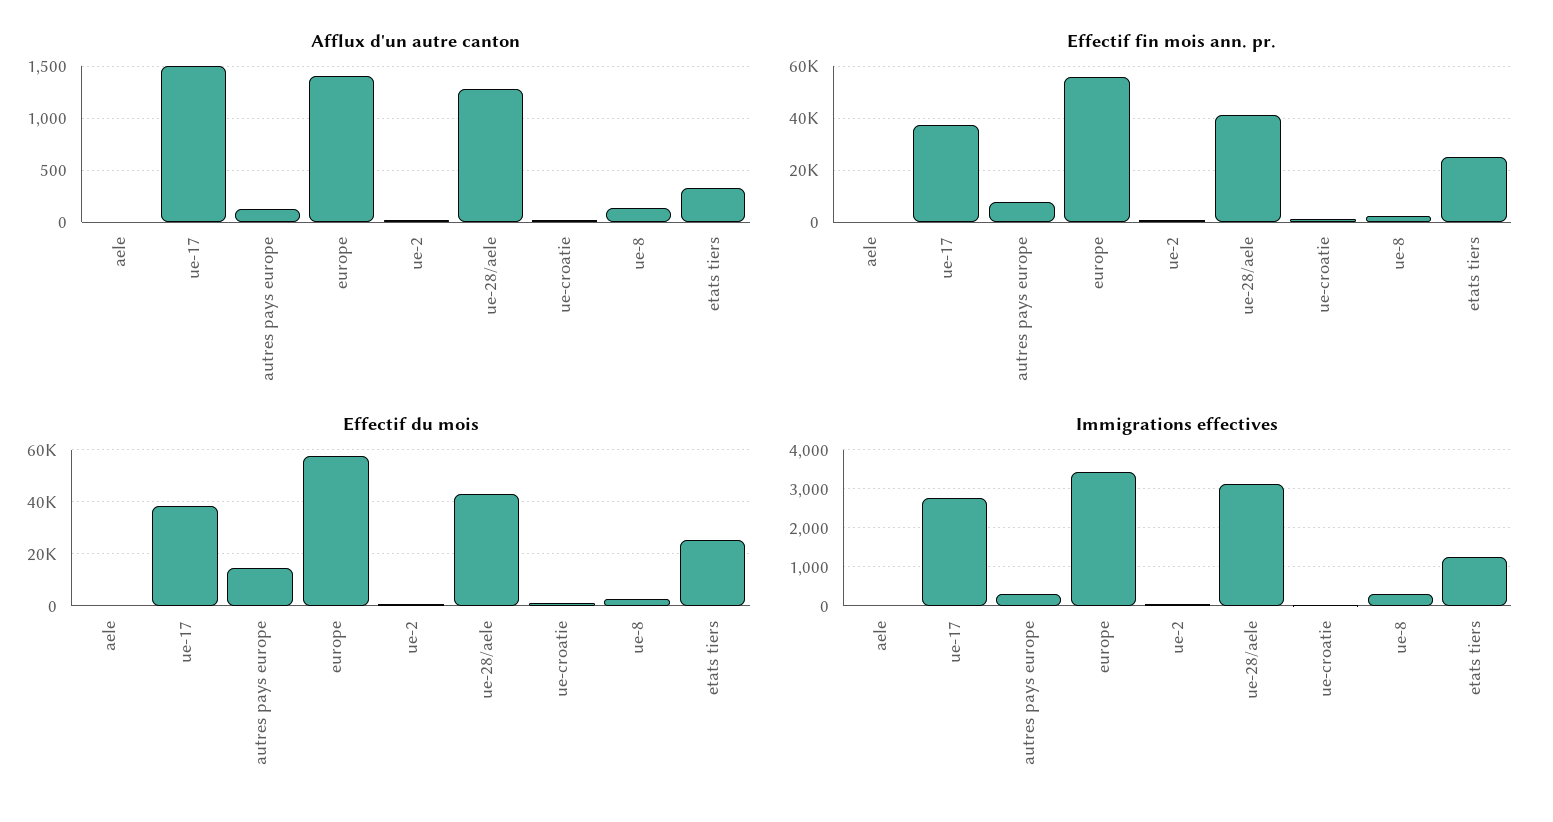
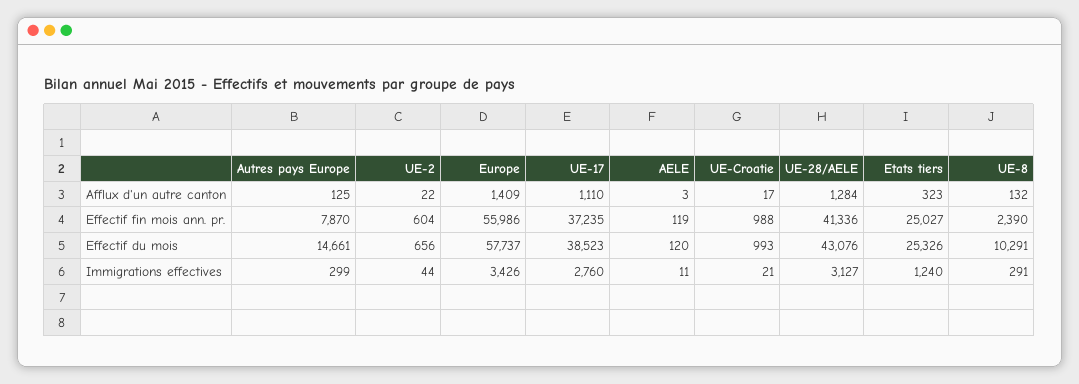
  {
    "Afflux d'un autre canton": {
      "aele": 3,
-     "ue-17": 1500,
+     "ue-17": 1110,
      "autres pays europe": 125,
      "europe": 1409,
      "ue-2": 22,
      "ue-28/aele": 1284,
      "ue-croatie": 17,
      "ue-8": 132,
      "etats tiers": 323
    },
    "Effectif fin mois ann. pr.": {
      "aele": 119,
      "ue-17": 37235,
      "autres pays europe": 7870,
      "europe": 55986,
      "ue-2": 604,
      "ue-28/aele": 41336,
      "ue-croatie": 988,
      "ue-8": 2390,
      "etats tiers": 25027
    },
    "Effectif du mois": {
      "aele": 120,
      "ue-17": 38523,
      "autres pays europe": 14661,
      "europe": 57737,
      "ue-2": 656,
      "ue-28/aele": 43076,
      "ue-croatie": 993,
-     "ue-8": 2500,
+     "ue-8": 10291,
      "etats tiers": 25326
    },
    "Immigrations effectives": {
      "aele": 11,
      "ue-17": 2760,
      "autres pays europe": 299,
      "europe": 3426,
      "ue-2": 44,
      "ue-28/aele": 3127,
      "ue-croatie": 21,
      "ue-8": 291,
      "etats tiers": 1240
    }
  }

